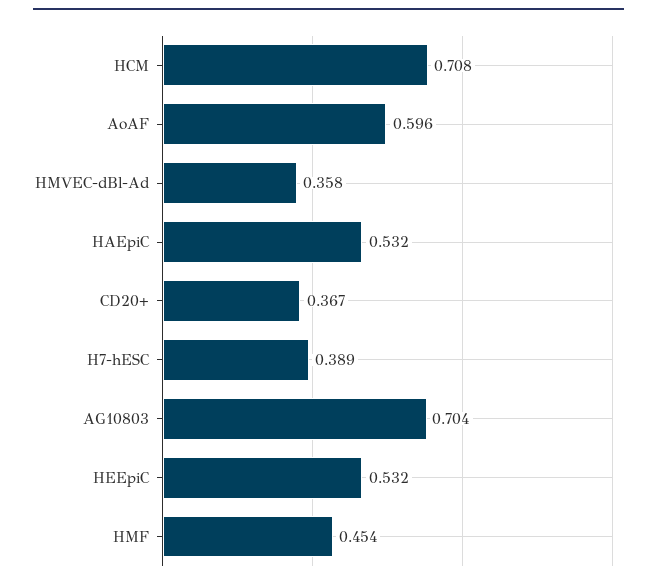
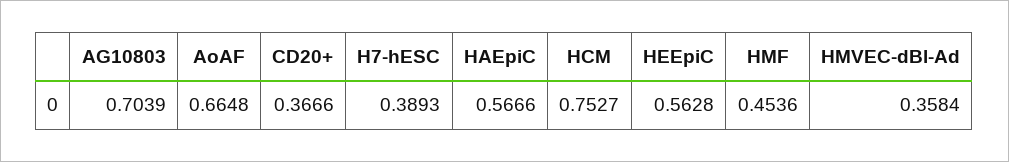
  {
-   "HCM": 0.708,
+   "HCM": 0.7527,
-   "AoAF": 0.596,
+   "AoAF": 0.6648,
    "HMVEC-dBl-Ad": 0.3584,
-   "HAEpiC": 0.532,
+   "HAEpiC": 0.5666,
    "CD20+": 0.3666,
    "H7-hESC": 0.3893,
    "AG10803": 0.7039,
-   "HEEpiC": 0.532,
+   "HEEpiC": 0.5628,
    "HMF": 0.4536
  }

